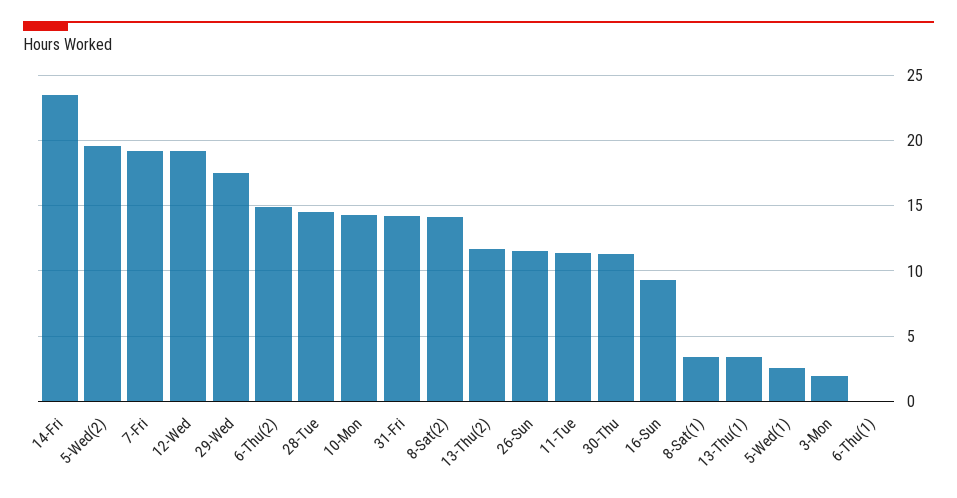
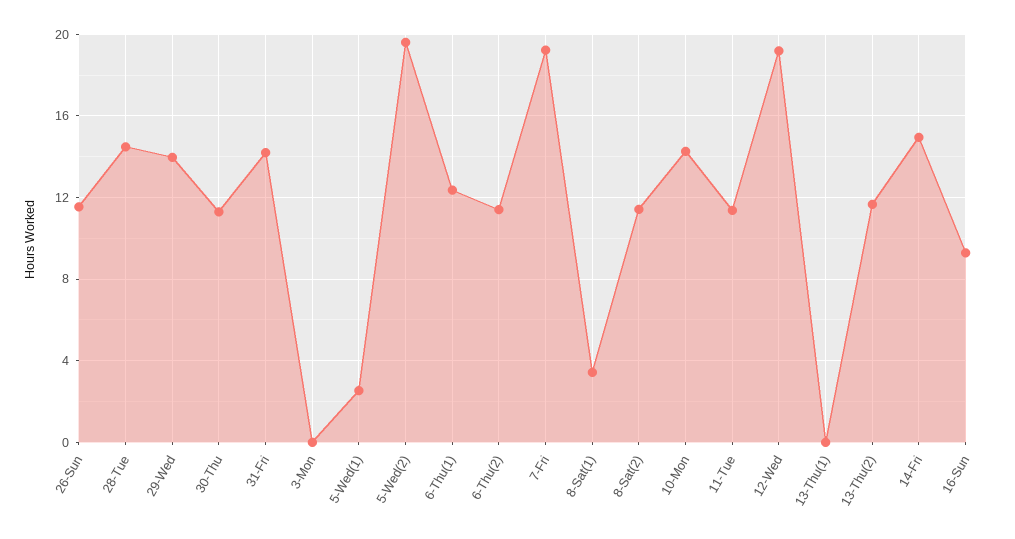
  {
-   "14-Fri": 23.5,
+   "14-Fri": 15,
    "5-Wed(2)": 19.5,
    "7-Fri": 19,
    "12-Wed": 19,
-   "29-Wed": 17.5,
+   "29-Wed": 14,
-   "6-Thu(2)": 15,
+   "6-Thu(2)": 11.5,
    "28-Tue": 14.5,
    "10-Mon": 14.5,
    "31-Fri": 14,
-   "8-Sat(2)": 14,
+   "8-Sat(2)": 11.5,
    "13-Thu(2)": 11.5,
    "26-Sun": 11.5,
    "11-Tue": 11.5,
    "30-Thu": 11.5,
    "16-Sun": 9.5,
    "8-Sat(1)": 3.5,
-   "13-Thu(1)": 3.5,
+   "13-Thu(1)": 0,
    "5-Wed(1)": 2.5,
-   "3-Mon": 2,
+   "3-Mon": 0,
-   "6-Thu(1)": 0
+   "6-Thu(1)": 12.5
  }

